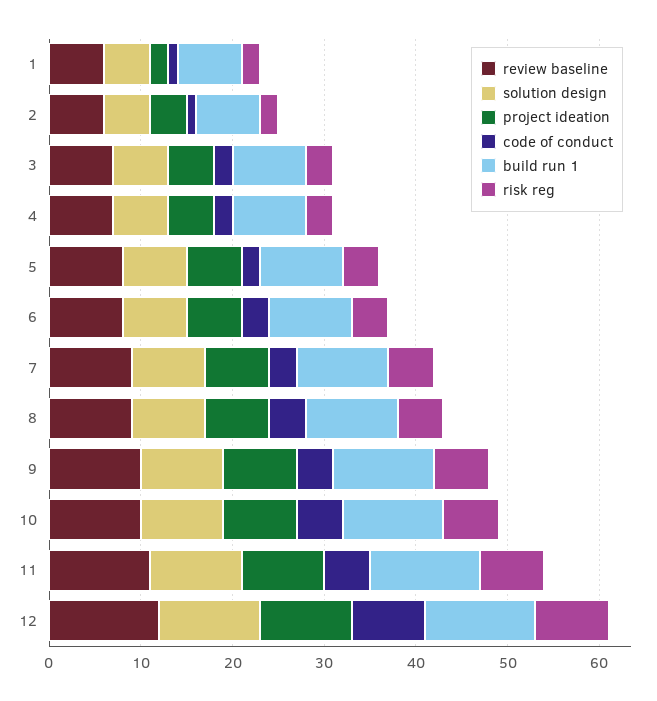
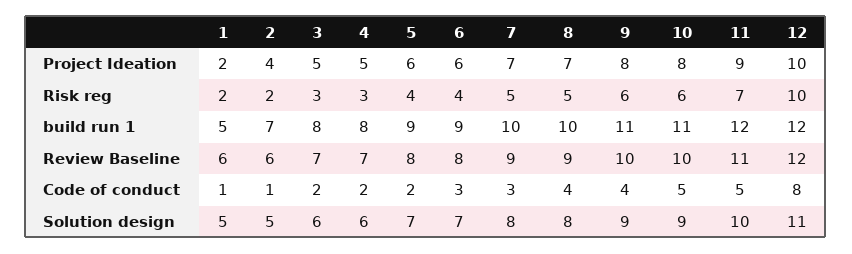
  {
    "review baseline": {
      "1": 6,
      "2": 6,
      "3": 7,
      "4": 7,
      "5": 8,
      "6": 8,
      "7": 9,
      "8": 9,
      "9": 10,
      "10": 10,
      "11": 11,
      "12": 12
    },
    "solution design": {
      "1": 5,
      "2": 5,
      "3": 6,
      "4": 6,
      "5": 7,
      "6": 7,
      "7": 8,
      "8": 8,
      "9": 9,
      "10": 9,
      "11": 10,
      "12": 11
    },
    "project ideation": {
      "1": 2,
      "2": 4,
      "3": 5,
      "4": 5,
      "5": 6,
      "6": 6,
      "7": 7,
      "8": 7,
      "9": 8,
      "10": 8,
      "11": 9,
      "12": 10
    },
    "code of conduct": {
      "1": 1,
      "2": 1,
      "3": 2,
      "4": 2,
      "5": 2,
      "6": 3,
      "7": 3,
      "8": 4,
      "9": 4,
      "10": 5,
      "11": 5,
      "12": 8
    },
    "build run 1": {
-     "1": 7,
+     "1": 5,
      "2": 7,
      "3": 8,
      "4": 8,
      "5": 9,
      "6": 9,
      "7": 10,
      "8": 10,
      "9": 11,
      "10": 11,
      "11": 12,
      "12": 12
    },
    "risk reg": {
      "1": 2,
      "2": 2,
      "3": 3,
      "4": 3,
      "5": 4,
      "6": 4,
      "7": 5,
      "8": 5,
      "9": 6,
      "10": 6,
      "11": 7,
-     "12": 8
+     "12": 10
    }
  }

